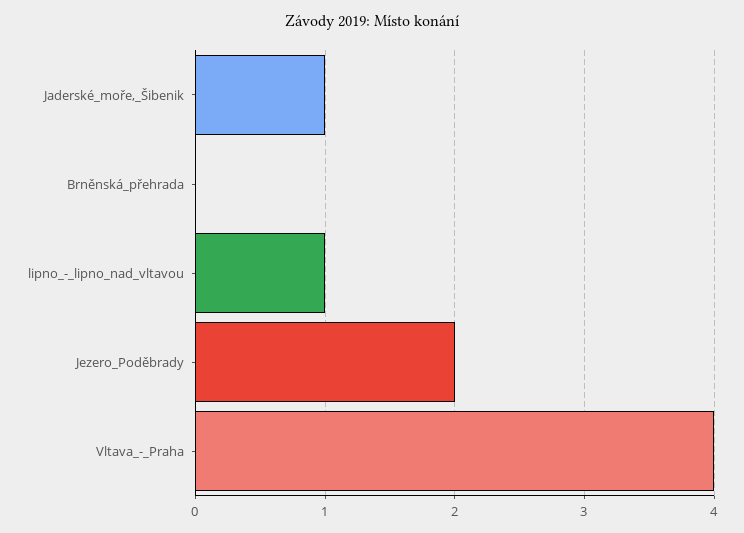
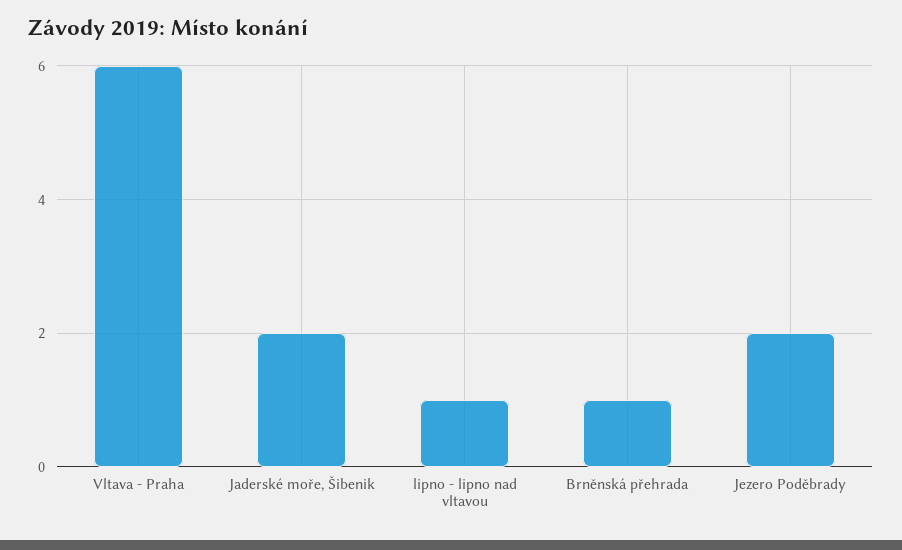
  {
-   "Jaderské_moře,_Šibenik": 1,
+   "Jaderské_moře,_Šibenik": 2,
-   "Brněnská_přehrada": 0,
+   "Brněnská_přehrada": 1,
    "lipno_-_lipno_nad_vltavou": 1,
    "Jezero_Poděbrady": 2,
-   "Vltava_-_Praha": 4
+   "Vltava_-_Praha": 6
  }

